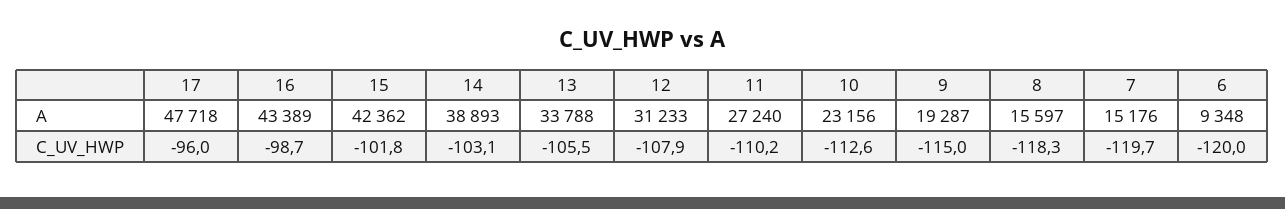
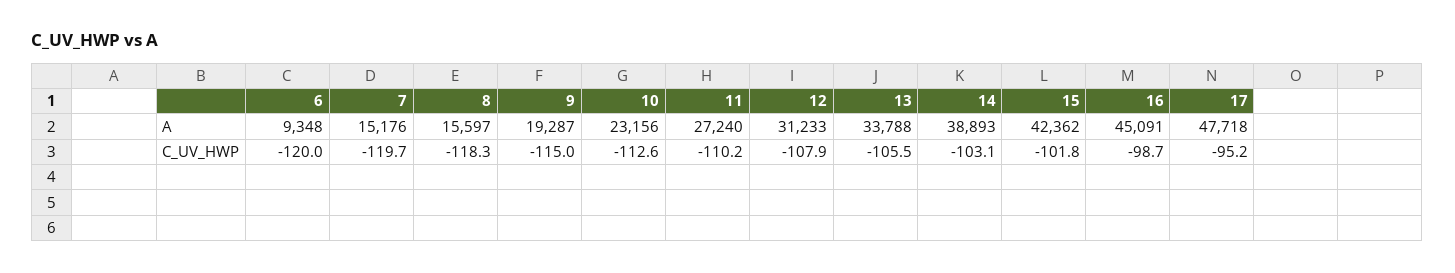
  {
    "17": {
      "A": 47718,
-     "C_UV_HWP": -96
+     "C_UV_HWP": -95.2
    },
    "16": {
-     "A": 43389,
+     "A": 45091,
      "C_UV_HWP": -98.7
    },
    "15": {
      "A": 42362,
      "C_UV_HWP": -101.8
    },
    "14": {
      "A": 38893,
      "C_UV_HWP": -103.1
    },
    "13": {
      "A": 33788,
      "C_UV_HWP": -105.5
    },
    "12": {
      "A": 31233,
      "C_UV_HWP": -107.9
    },
    "11": {
      "A": 27240,
      "C_UV_HWP": -110.2
    },
    "10": {
      "A": 23156,
      "C_UV_HWP": -112.6
    },
    "9": {
      "A": 19287,
      "C_UV_HWP": -115
    },
    "8": {
      "A": 15597,
      "C_UV_HWP": -118.3
    },
    "7": {
      "A": 15176,
      "C_UV_HWP": -119.7
    },
    "6": {
      "A": 9348,
      "C_UV_HWP": -120
    }
  }

